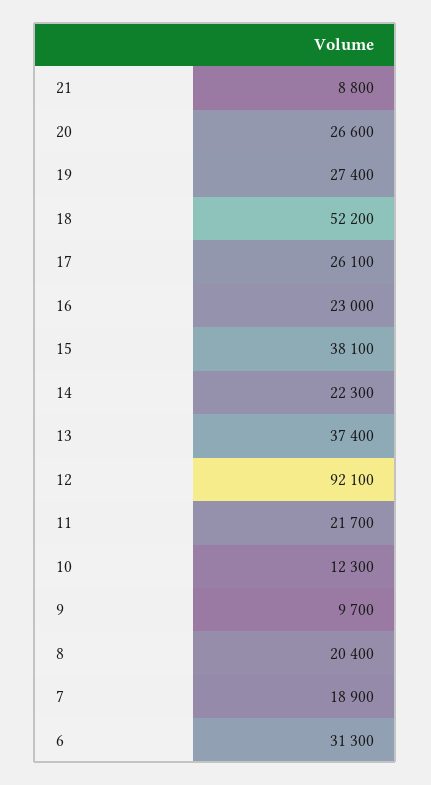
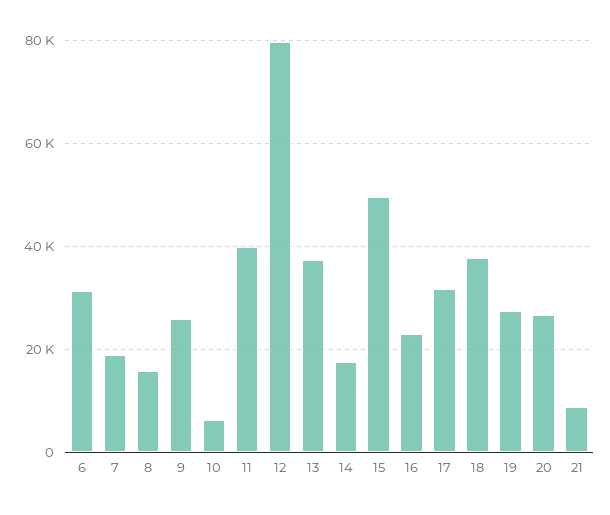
  {
    "21": 8800,
    "20": 26600,
    "19": 27400,
-   "18": 52200,
+   "18": 38000,
-   "17": 26100,
+   "17": 32000,
    "16": 23000,
-   "15": 38100,
+   "15": 50000,
-   "14": 22300,
+   "14": 18000,
    "13": 37400,
-   "12": 92100,
+   "12": 80000,
-   "11": 21700,
+   "11": 40000,
-   "10": 12300,
+   "10": 6000,
-   "9": 9700,
+   "9": 26000,
-   "8": 20400,
+   "8": 16000,
    "7": 18900,
    "6": 31300
  }

